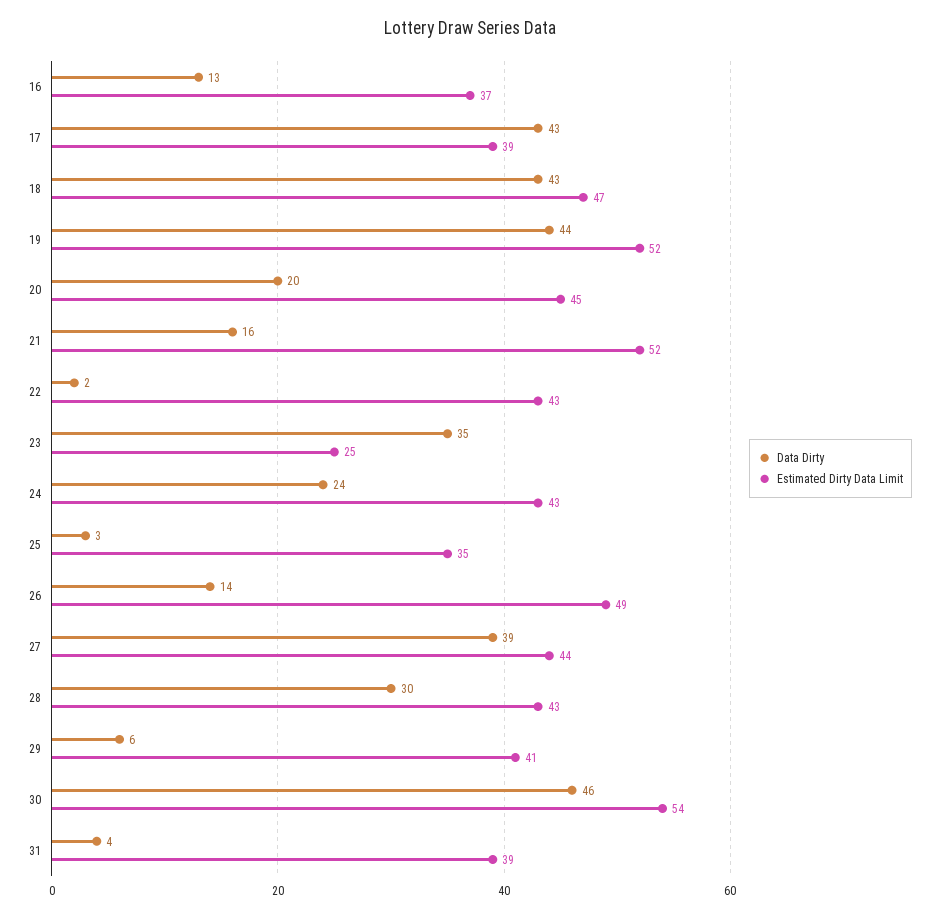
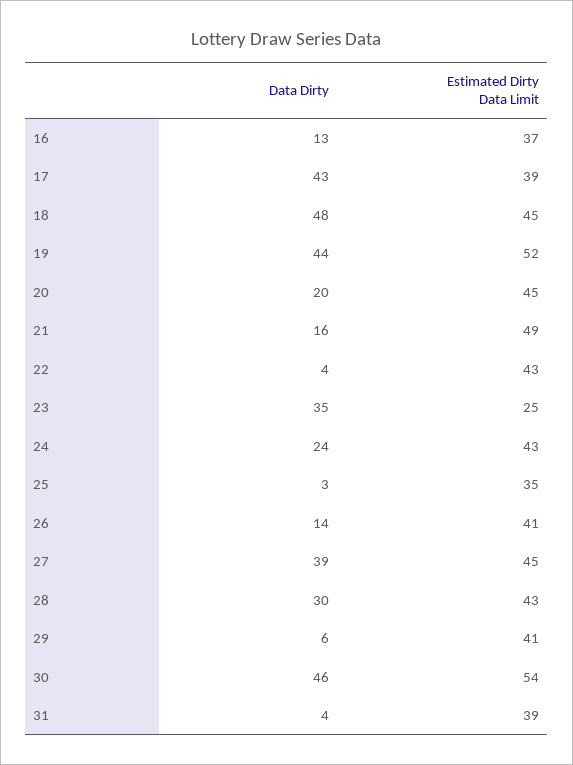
  {
    "Data Dirty": {
      "16": 13,
      "17": 43,
-     "18": 43,
+     "18": 48,
      "19": 44,
      "20": 20,
      "21": 16,
-     "22": 2,
+     "22": 4,
      "23": 35,
      "24": 24,
      "25": 3,
      "26": 14,
      "27": 39,
      "28": 30,
      "29": 6,
      "30": 46,
      "31": 4
    },
    "Estimated Dirty Data Limit": {
      "16": 37,
      "17": 39,
-     "18": 47,
+     "18": 45,
      "19": 52,
      "20": 45,
-     "21": 52,
+     "21": 49,
      "22": 43,
      "23": 25,
      "24": 43,
      "25": 35,
-     "26": 49,
+     "26": 41,
-     "27": 44,
+     "27": 45,
      "28": 43,
      "29": 41,
      "30": 54,
      "31": 39
    }
  }

